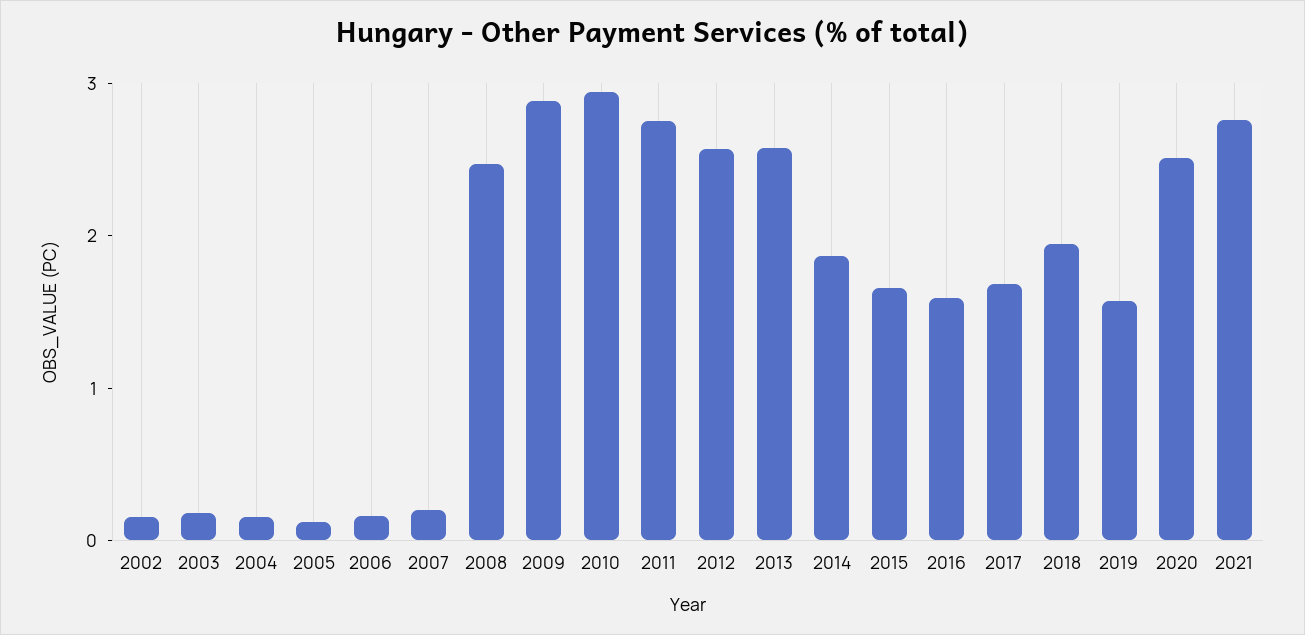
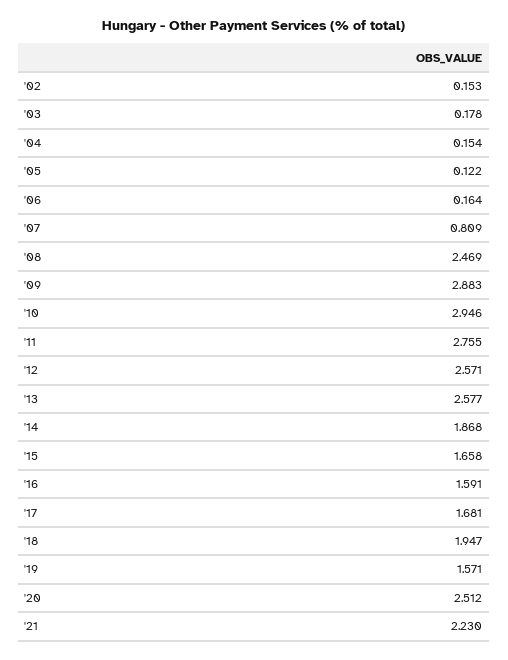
  {
    "2002": 0.153,
    "2003": 0.178,
    "2004": 0.154,
    "2005": 0.122,
    "2006": 0.164,
-   "2007": 0.2,
+   "2007": 0.809,
    "2008": 2.469,
    "2009": 2.883,
    "2010": 2.946,
    "2011": 2.755,
    "2012": 2.571,
    "2013": 2.577,
    "2014": 1.868,
    "2015": 1.658,
    "2016": 1.591,
    "2017": 1.681,
    "2018": 1.947,
    "2019": 1.571,
    "2020": 2.512,
-   "2021": 2.8
+   "2021": 2.23
  }

